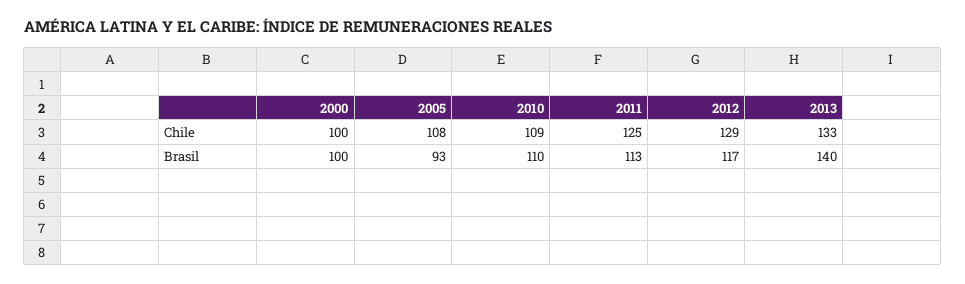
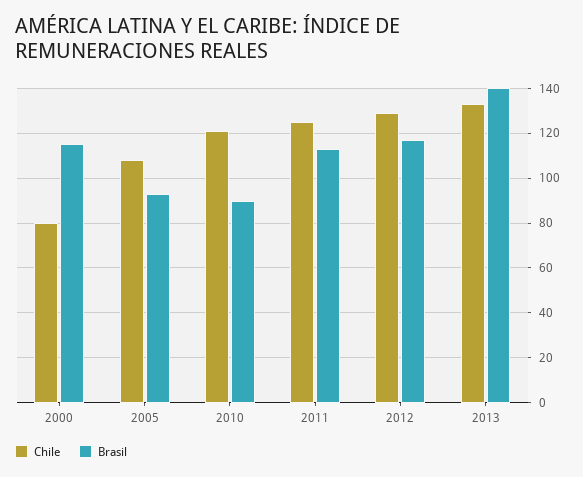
  {
    "Chile": {
-     "2000": 100,
+     "2000": 80,
      "2005": 108,
-     "2010": 109,
+     "2010": 120,
      "2011": 125,
      "2012": 129,
      "2013": 133
    },
    "Brasil": {
-     "2000": 100,
+     "2000": 115,
      "2005": 93,
-     "2010": 110,
+     "2010": 90,
      "2011": 113,
      "2012": 117,
      "2013": 140
    }
  }

